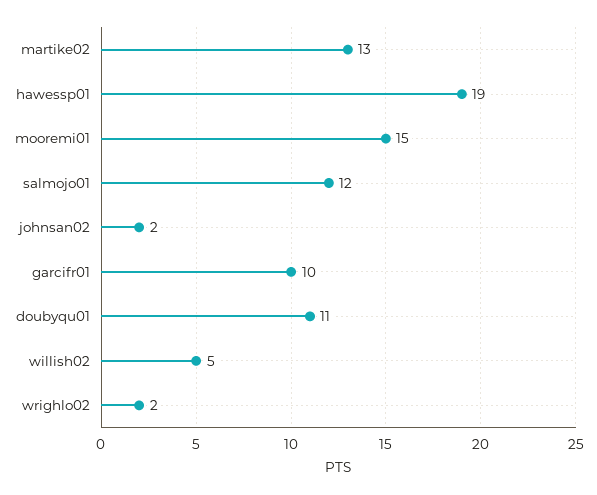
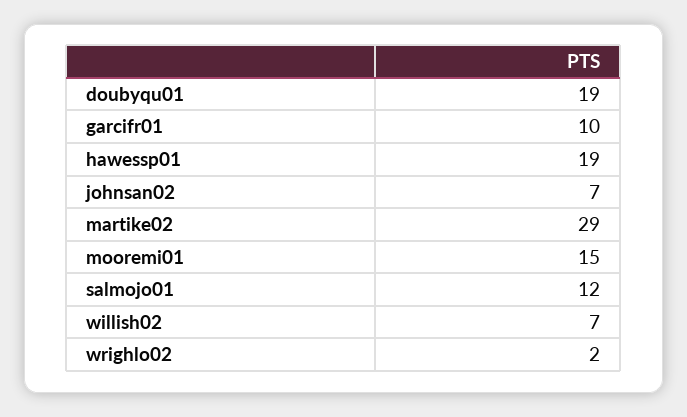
  {
-   "martike02": 13,
+   "martike02": 29,
    "hawessp01": 19,
    "mooremi01": 15,
    "salmojo01": 12,
-   "johnsan02": 2,
+   "johnsan02": 7,
    "garcifr01": 10,
-   "doubyqu01": 11,
+   "doubyqu01": 19,
-   "willish02": 5,
+   "willish02": 7,
    "wrighlo02": 2
  }

